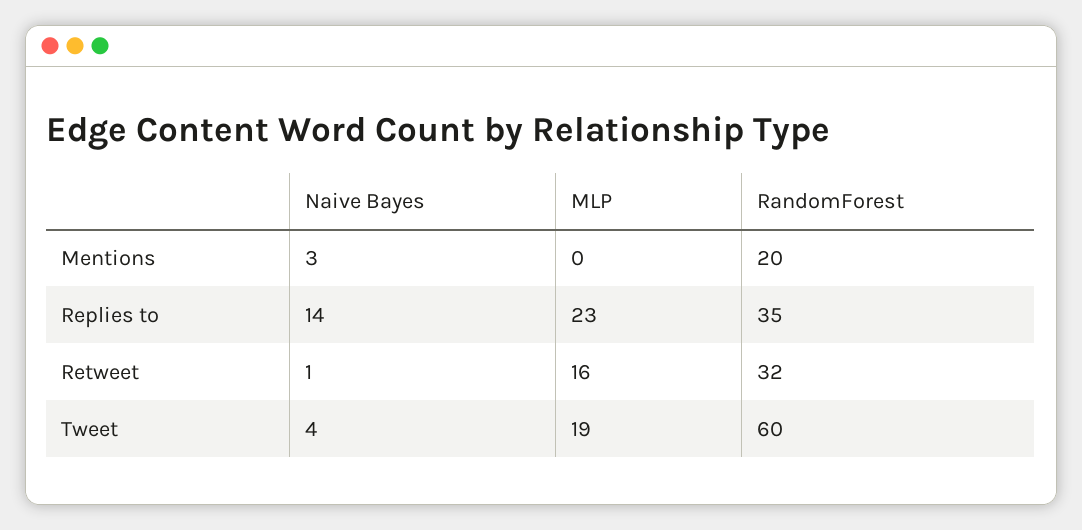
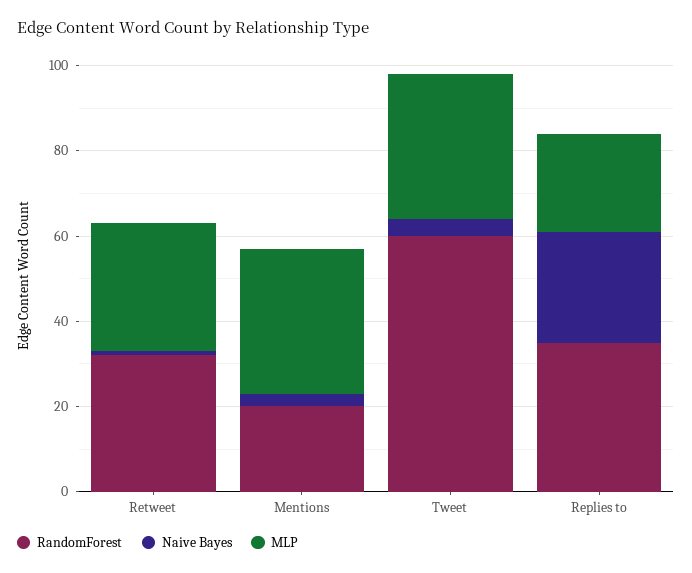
  {
    "Naive Bayes": {
      "Mentions": 3,
-     "Replies to": 14,
+     "Replies to": 25,
      "Retweet": 1,
      "Tweet": 4
    },
    "MLP": {
-     "Mentions": 0,
+     "Mentions": 35,
      "Replies to": 23,
-     "Retweet": 16,
+     "Retweet": 30,
-     "Tweet": 19
+     "Tweet": 35
    },
    "RandomForest": {
      "Mentions": 20,
      "Replies to": 35,
      "Retweet": 32,
      "Tweet": 60
    }
  }

